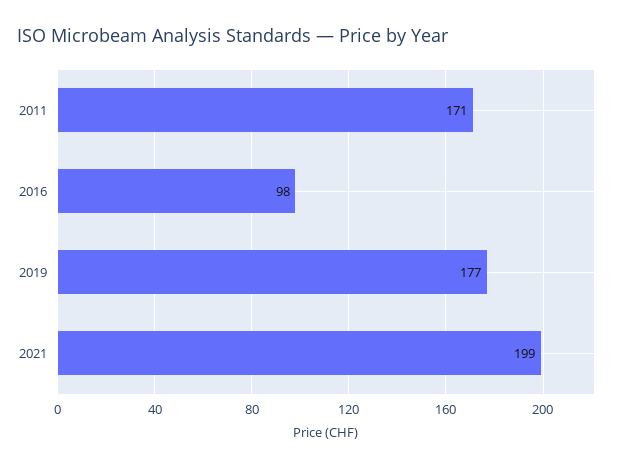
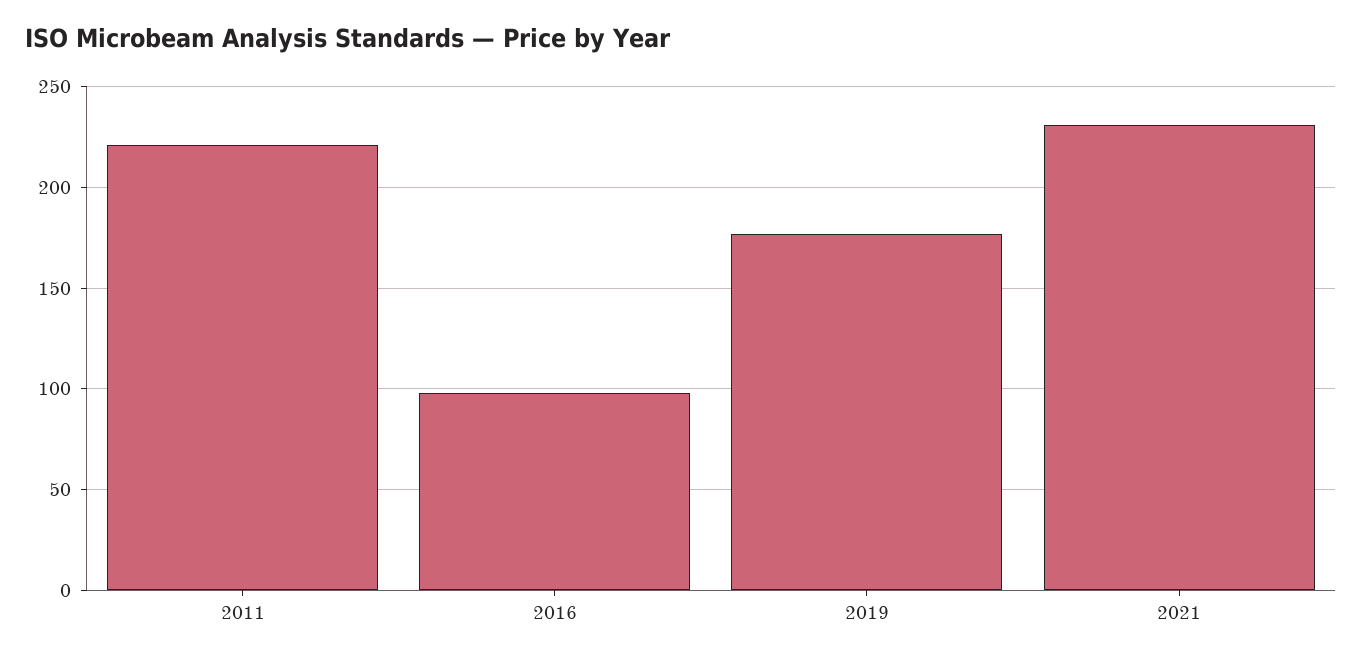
  {
-   "2011": 171,
+   "2011": 220,
    "2016": 98,
    "2019": 177,
-   "2021": 199
+   "2021": 230
  }

